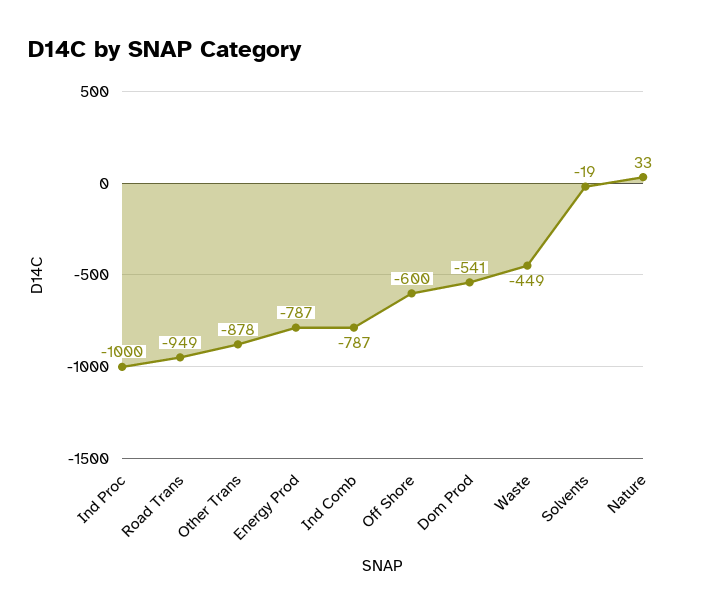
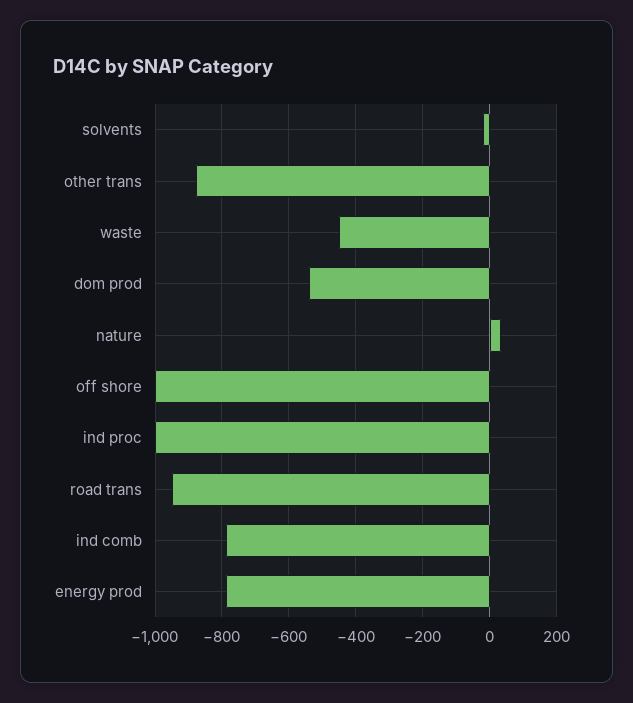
  {
    "Ind Proc": -1000,
    "Road Trans": -949,
    "Other Trans": -878,
    "Energy Prod": -787,
    "Ind Comb": -787,
-   "Off Shore": -600,
+   "Off Shore": -1000,
    "Dom Prod": -541,
    "Waste": -449,
    "Solvents": -19,
    "Nature": 33
  }

